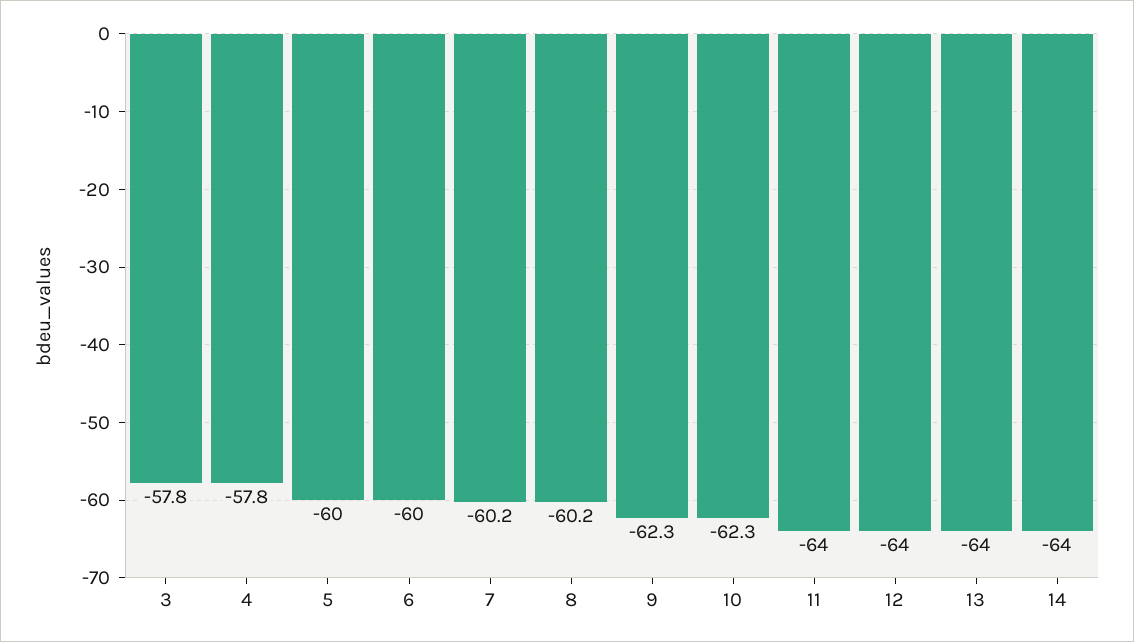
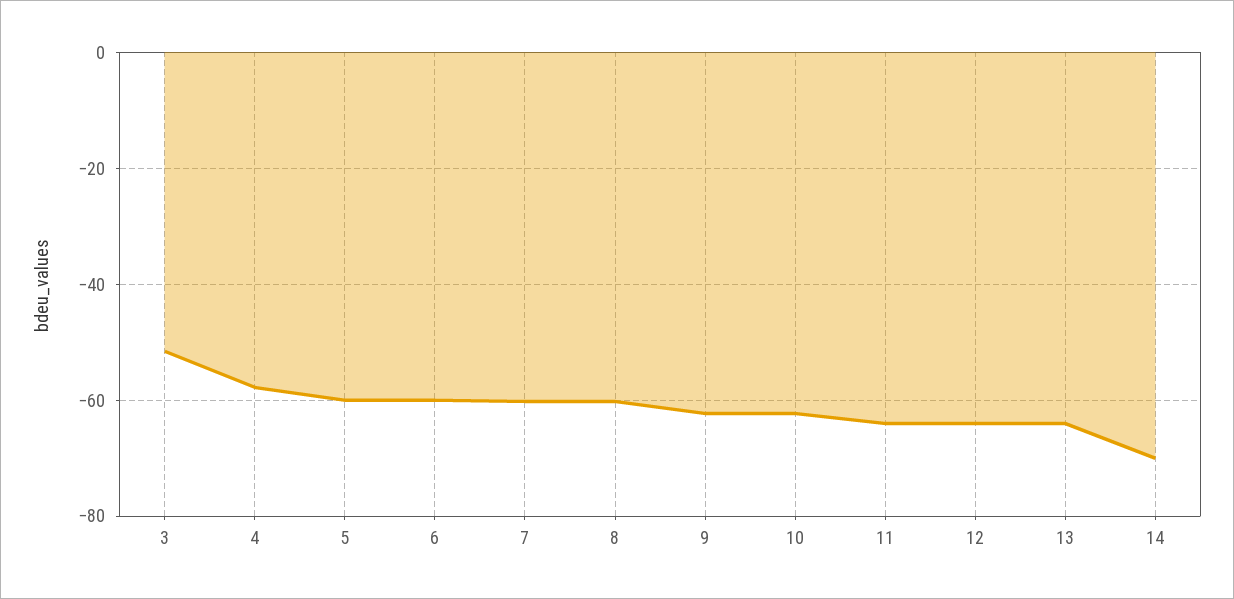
  {
-   "3": -57.8,
+   "3": -52,
    "4": -57.8,
    "5": -60,
    "6": -60,
    "7": -60.2,
    "8": -60.2,
    "9": -62.3,
    "10": -62.3,
    "11": -64,
    "12": -64,
    "13": -64,
-   "14": -64
+   "14": -70
  }

